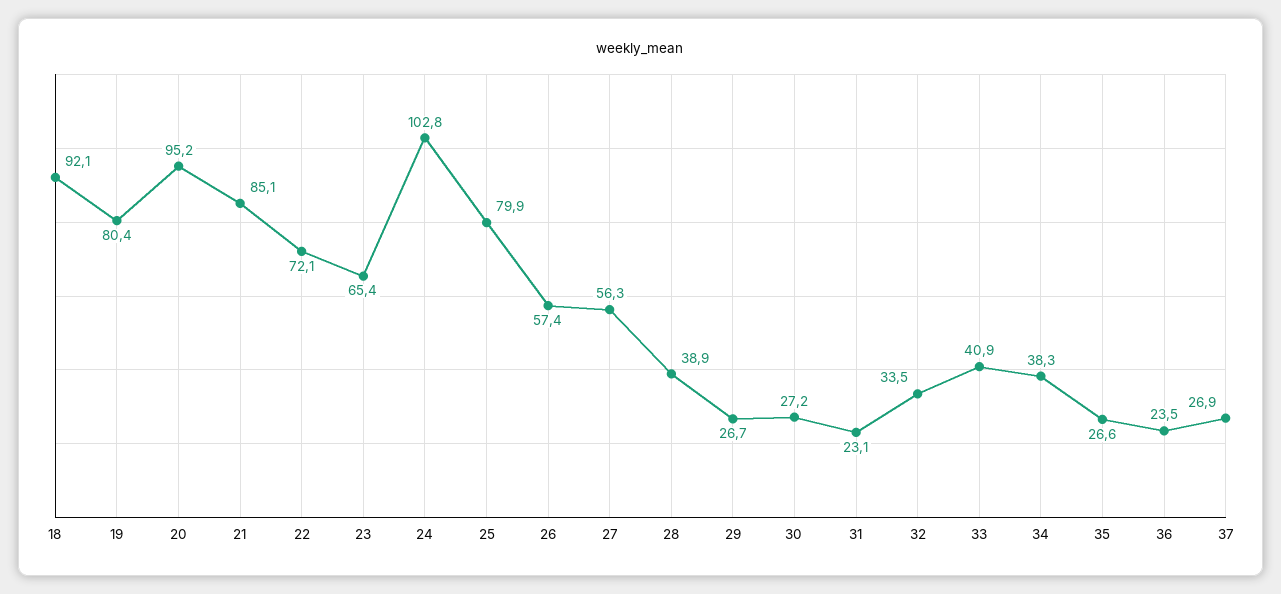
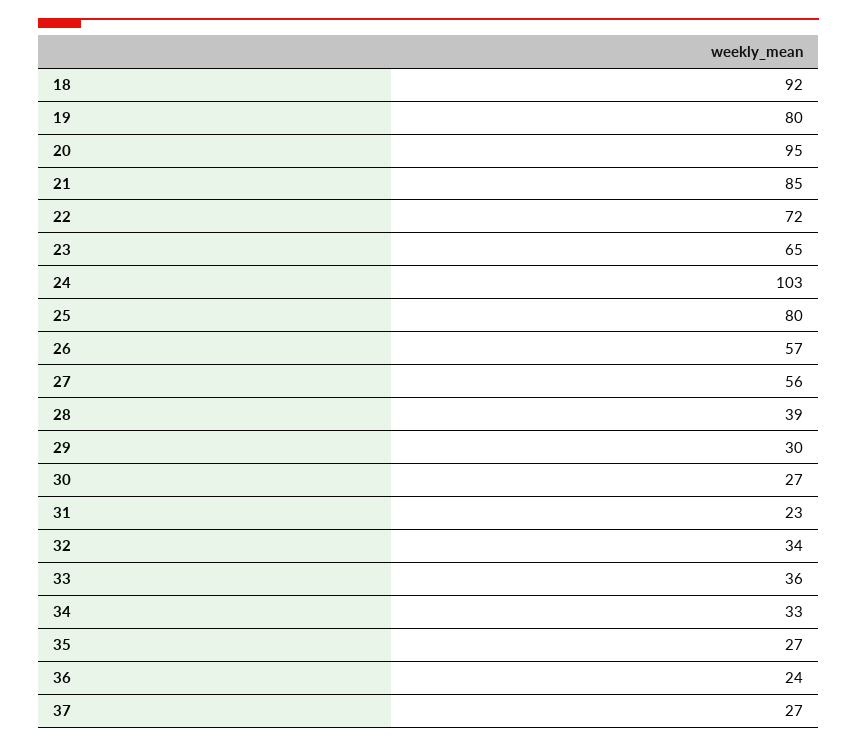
  {
    "18": 92.1,
    "19": 80.4,
    "20": 95.2,
    "21": 85.1,
    "22": 72.1,
    "23": 65.4,
    "24": 102.8,
    "25": 79.9,
    "26": 57.4,
    "27": 56.3,
    "28": 38.9,
-   "29": 26.7,
+   "29": 30,
    "30": 27.2,
    "31": 23.1,
    "32": 33.5,
-   "33": 40.9,
+   "33": 36,
-   "34": 38.3,
+   "34": 33,
    "35": 26.6,
    "36": 23.5,
    "37": 26.9
  }

